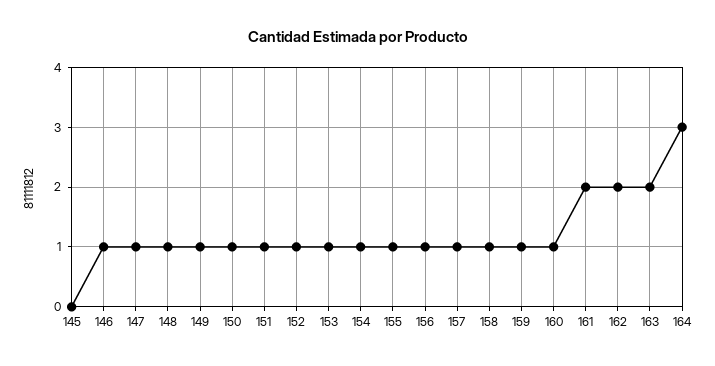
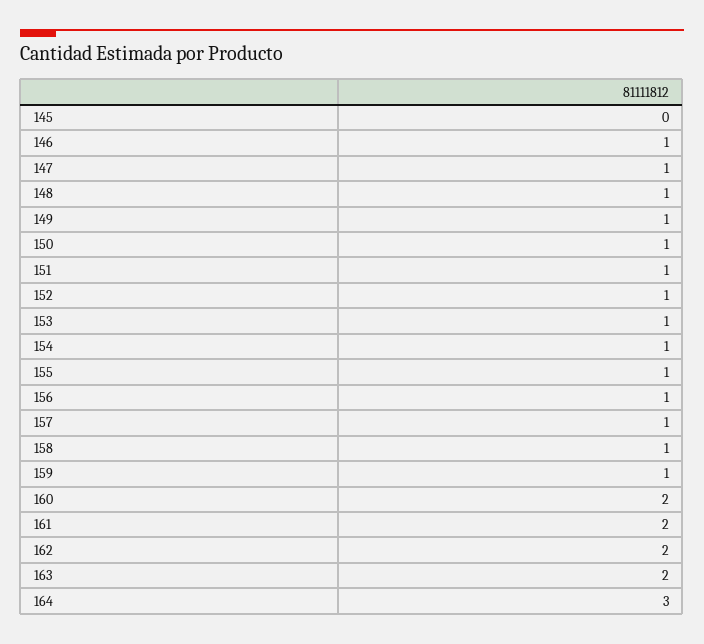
  {
    "145": 0,
    "146": 1,
    "147": 1,
    "148": 1,
    "149": 1,
    "150": 1,
    "151": 1,
    "152": 1,
    "153": 1,
    "154": 1,
    "155": 1,
    "156": 1,
    "157": 1,
    "158": 1,
    "159": 1,
-   "160": 1,
+   "160": 2,
    "161": 2,
    "162": 2,
    "163": 2,
    "164": 3
  }

